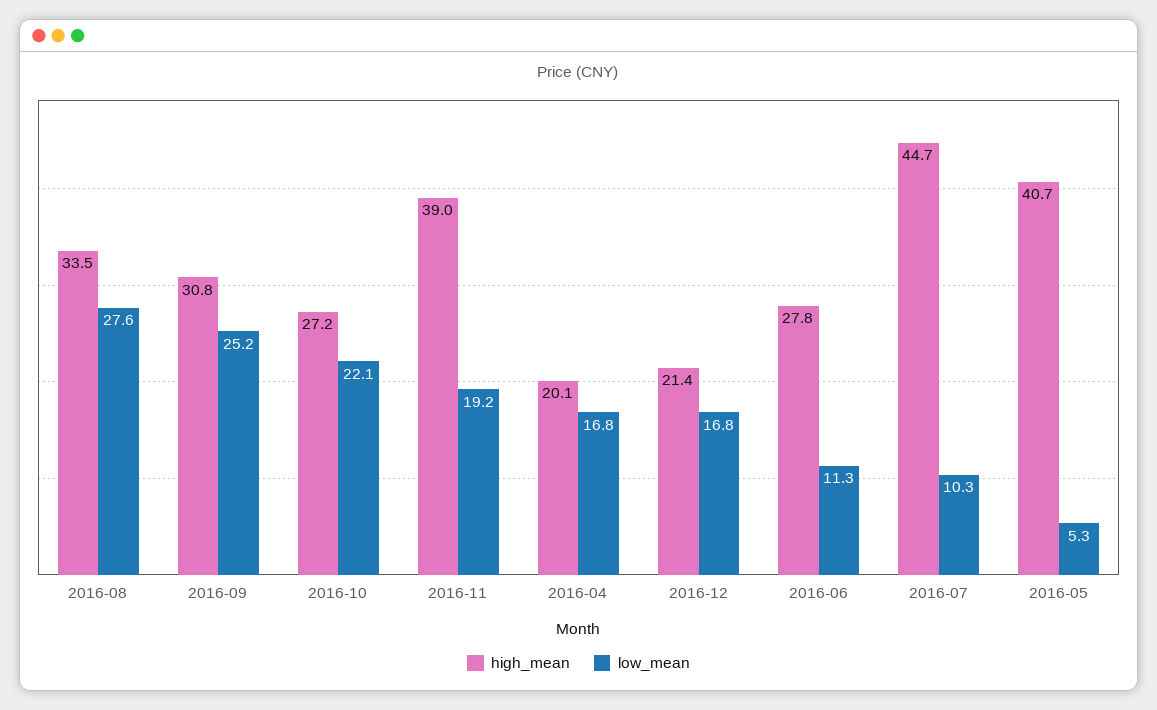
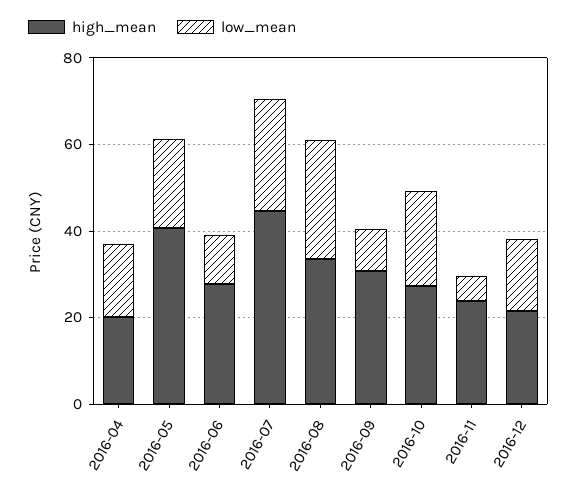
  {
    "high_mean": {
      "2016-08": 33.5,
      "2016-09": 30.8,
      "2016-10": 27.2,
-     "2016-11": 39,
+     "2016-11": 25,
      "2016-04": 20.1,
      "2016-12": 21.4,
      "2016-06": 27.8,
      "2016-07": 44.7,
      "2016-05": 40.7
    },
    "low_mean": {
      "2016-08": 27.6,
-     "2016-09": 25.2,
+     "2016-09": 10,
      "2016-10": 22.1,
-     "2016-11": 19.2,
+     "2016-11": 5,
      "2016-04": 16.8,
      "2016-12": 16.8,
      "2016-06": 11.3,
-     "2016-07": 10.3,
+     "2016-07": 25,
-     "2016-05": 5.3
+     "2016-05": 20
    }
  }

